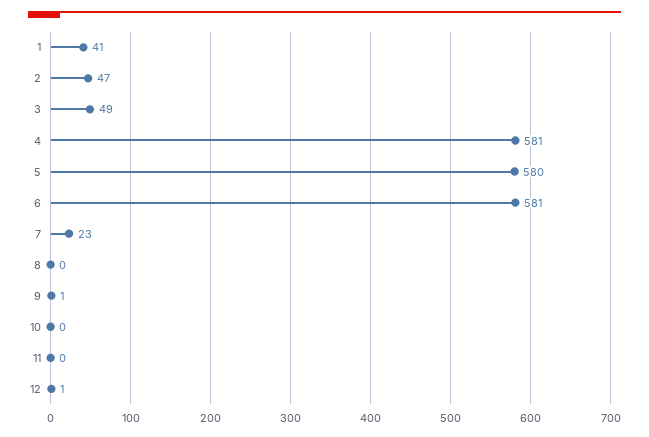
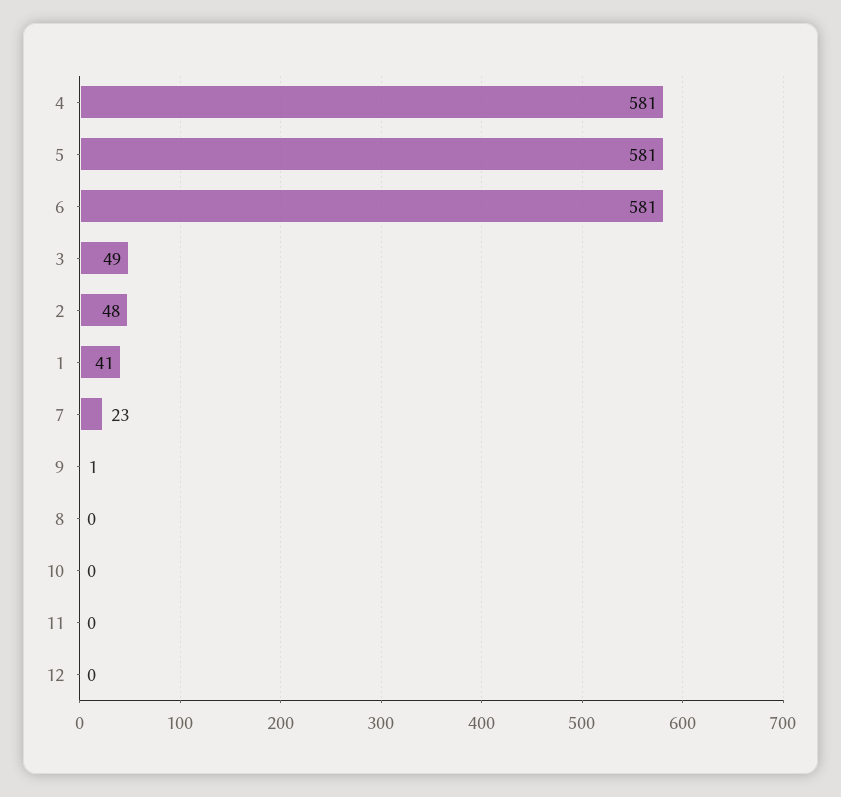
  {
    "1": 41,
-   "2": 47,
+   "2": 48,
    "3": 49,
    "4": 581,
-   "5": 580,
+   "5": 581,
    "6": 581,
    "7": 23,
    "8": 0,
    "9": 1,
    "10": 0,
    "11": 0,
-   "12": 1
+   "12": 0
  }

